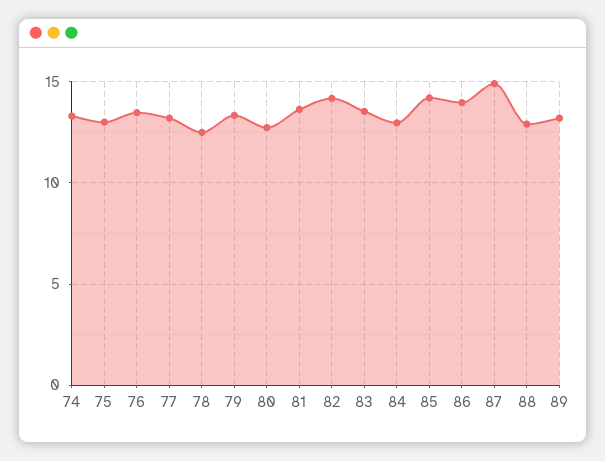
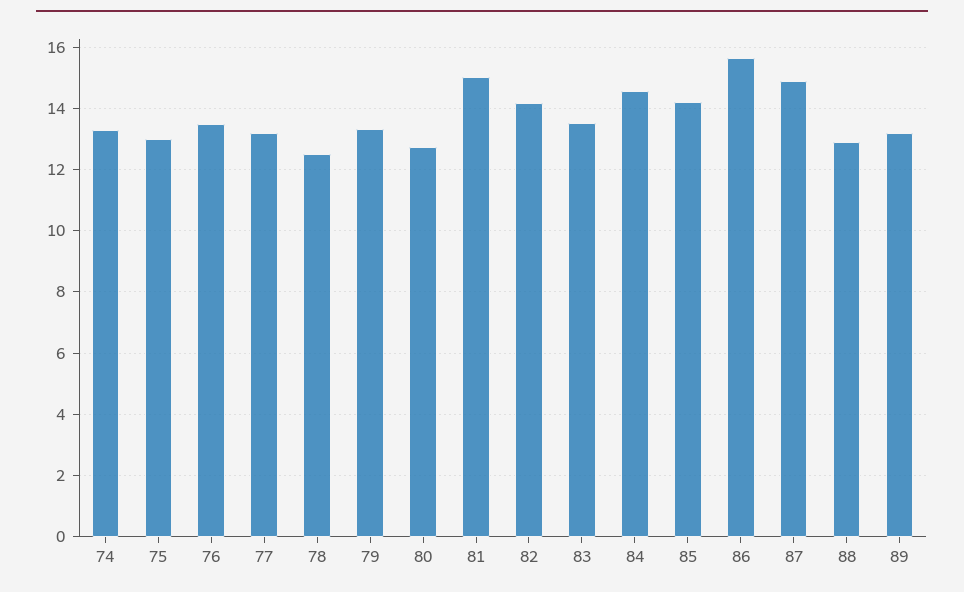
  {
    "74": 13.4,
    "75": 13,
    "76": 13.4,
    "77": 13.2,
    "78": 12.6,
    "79": 13.4,
    "80": 12.8,
-   "81": 13.5,
+   "81": 15,
    "82": 14.2,
    "83": 13.6,
-   "84": 13,
+   "84": 14.6,
    "85": 14.2,
-   "86": 14,
+   "86": 15.6,
    "87": 15,
    "88": 13,
    "89": 13.2
  }

